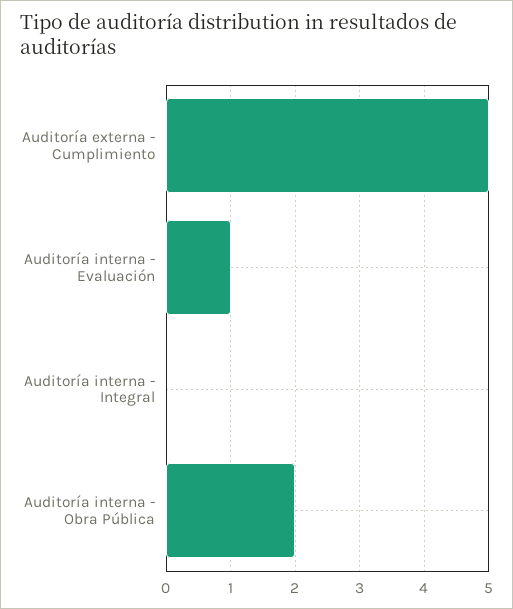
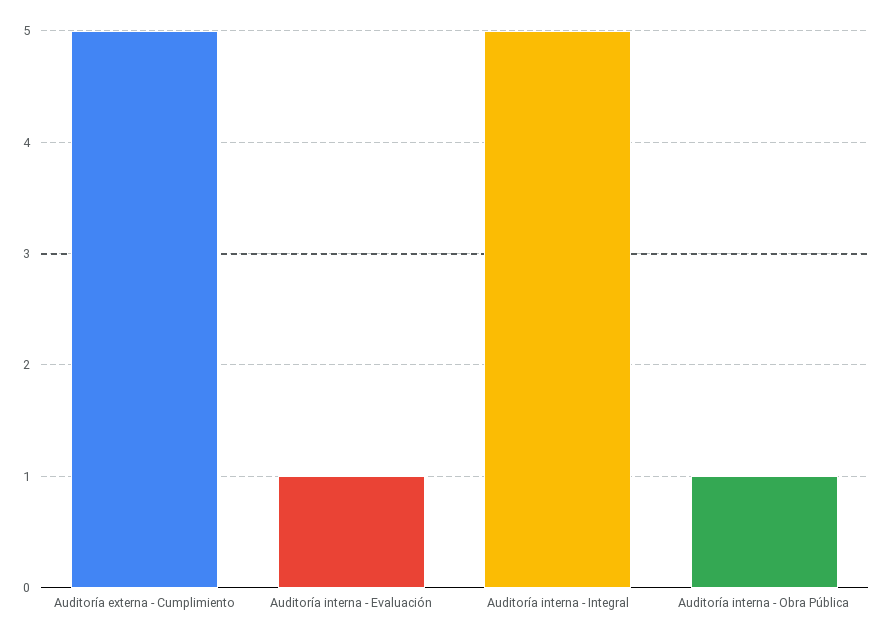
  {
    "Auditoría externa - Cumplimiento": 5,
    "Auditoría interna - Evaluación": 1,
-   "Auditoría interna - Integral": 0,
+   "Auditoría interna - Integral": 5,
-   "Auditoría interna - Obra Pública": 2
+   "Auditoría interna - Obra Pública": 1
  }

